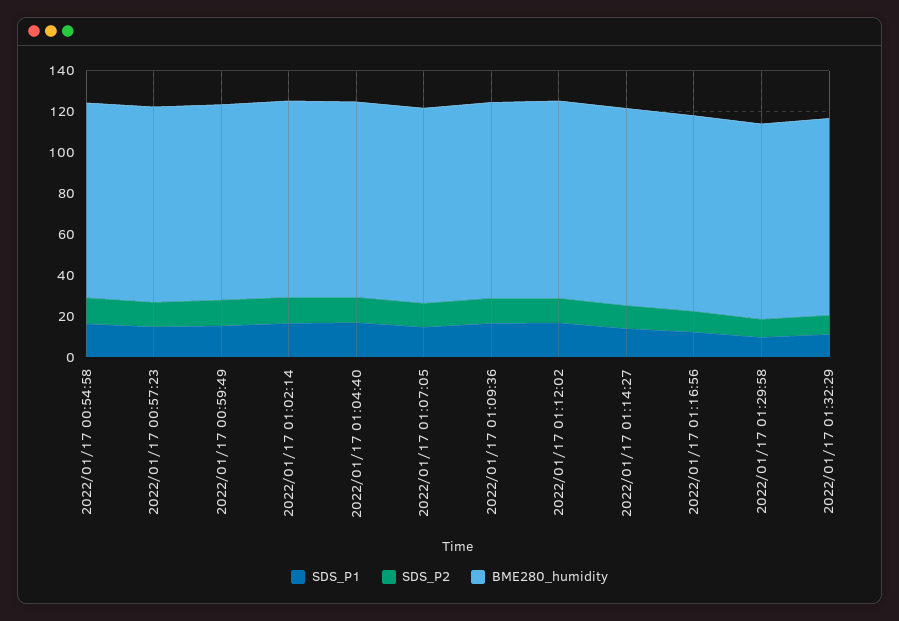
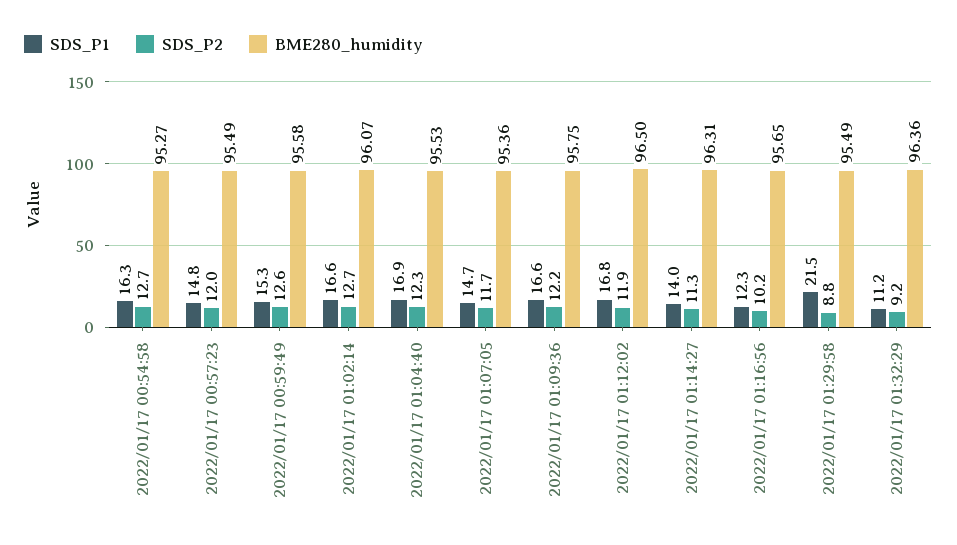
  {
    "SDS_P1": {
      "2022/01/17 00:54:58": 16.3,
      "2022/01/17 00:57:23": 14.8,
      "2022/01/17 00:59:49": 15.3,
      "2022/01/17 01:02:14": 16.6,
      "2022/01/17 01:04:40": 16.9,
      "2022/01/17 01:07:05": 14.7,
      "2022/01/17 01:09:36": 16.6,
      "2022/01/17 01:12:02": 16.8,
      "2022/01/17 01:14:27": 14,
      "2022/01/17 01:16:56": 12.3,
-     "2022/01/17 01:29:58": 10,
+     "2022/01/17 01:29:58": 21.5,
      "2022/01/17 01:32:29": 11.2
    },
    "SDS_P2": {
      "2022/01/17 00:54:58": 12.7,
      "2022/01/17 00:57:23": 12,
      "2022/01/17 00:59:49": 12.6,
      "2022/01/17 01:02:14": 12.7,
      "2022/01/17 01:04:40": 12.3,
      "2022/01/17 01:07:05": 11.7,
      "2022/01/17 01:09:36": 12.2,
      "2022/01/17 01:12:02": 11.9,
      "2022/01/17 01:14:27": 11.3,
      "2022/01/17 01:16:56": 10.2,
      "2022/01/17 01:29:58": 8.8,
      "2022/01/17 01:32:29": 9.2
    },
    "BME280_humidity": {
      "2022/01/17 00:54:58": 95.27,
      "2022/01/17 00:57:23": 95.49,
      "2022/01/17 00:59:49": 95.58,
      "2022/01/17 01:02:14": 96.07,
      "2022/01/17 01:04:40": 95.53,
      "2022/01/17 01:07:05": 95.36,
      "2022/01/17 01:09:36": 95.75,
      "2022/01/17 01:12:02": 96.5,
      "2022/01/17 01:14:27": 96.31,
      "2022/01/17 01:16:56": 95.65,
      "2022/01/17 01:29:58": 95.49,
      "2022/01/17 01:32:29": 96.36
    }
  }

